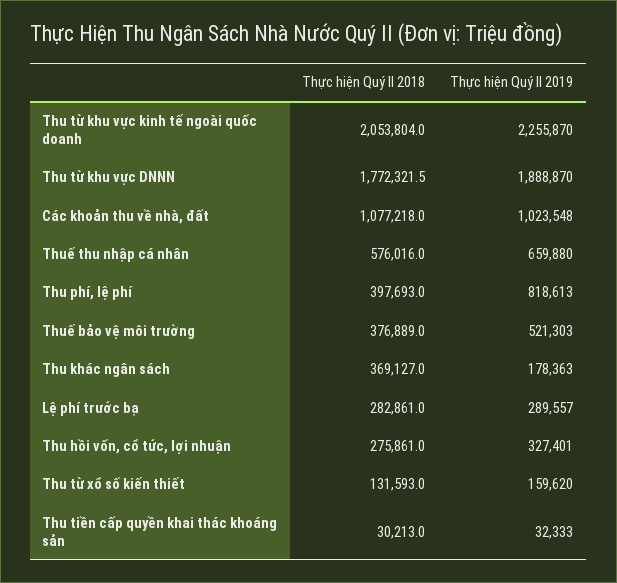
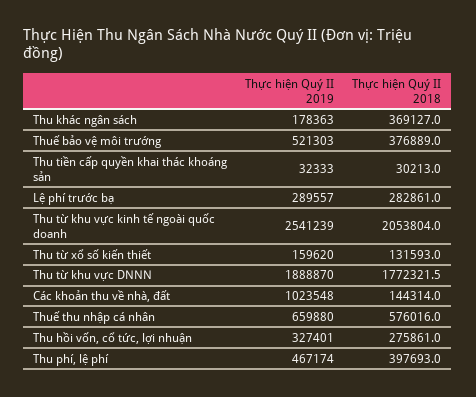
  {
    "Thực hiện Quý II 2018": {
      "Thu từ khu vực kinh tế ngoài quốc doanh": 2053804,
      "Thu từ khu vực DNNN": 1772321.5,
-     "Các khoản thu về nhà, đất": 1077218,
+     "Các khoản thu về nhà, đất": 144314,
      "Thuế thu nhập cá nhân": 576016,
      "Thu phí, lệ phí": 397693,
      "Thuế bảo vệ môi trường": 376889,
      "Thu khác ngân sách": 369127,
      "Lệ phí trước bạ": 282861,
      "Thu hồi vốn, cổ tức, lợi nhuận": 275861,
      "Thu từ xổ số kiến thiết": 131593,
      "Thu tiền cấp quyền khai thác khoáng sản": 30213
    },
    "Thực hiện Quý II 2019": {
-     "Thu từ khu vực kinh tế ngoài quốc doanh": 2255870,
+     "Thu từ khu vực kinh tế ngoài quốc doanh": 2541239,
      "Thu từ khu vực DNNN": 1888870,
      "Các khoản thu về nhà, đất": 1023548,
      "Thuế thu nhập cá nhân": 659880,
-     "Thu phí, lệ phí": 818613,
+     "Thu phí, lệ phí": 467174,
      "Thuế bảo vệ môi trường": 521303,
      "Thu khác ngân sách": 178363,
      "Lệ phí trước bạ": 289557,
      "Thu hồi vốn, cổ tức, lợi nhuận": 327401,
      "Thu từ xổ số kiến thiết": 159620,
      "Thu tiền cấp quyền khai thác khoáng sản": 32333
    }
  }

